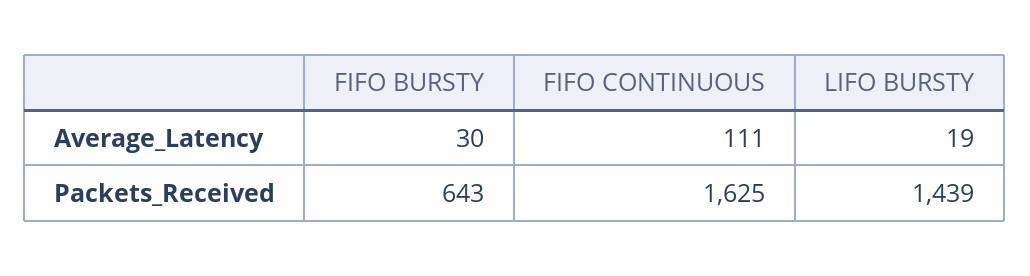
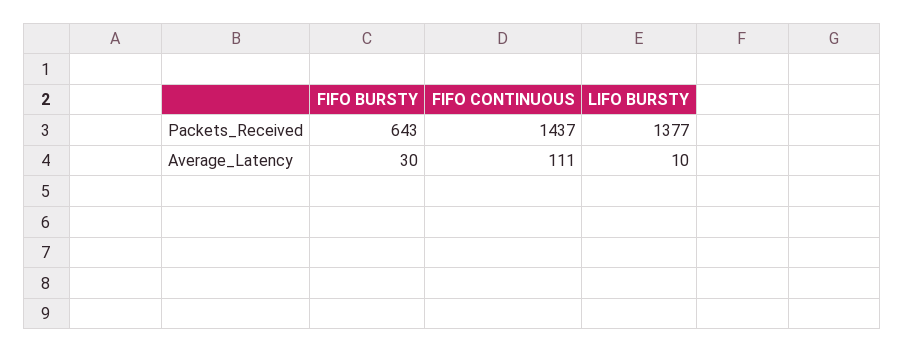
  {
    "FIFO BURSTY": {
      "Average_Latency": 30,
      "Packets_Received": 643
    },
    "FIFO CONTINUOUS": {
      "Average_Latency": 111,
-     "Packets_Received": 1625
+     "Packets_Received": 1437
    },
    "LIFO BURSTY": {
-     "Average_Latency": 19,
+     "Average_Latency": 10,
-     "Packets_Received": 1439
+     "Packets_Received": 1377
    }
  }

